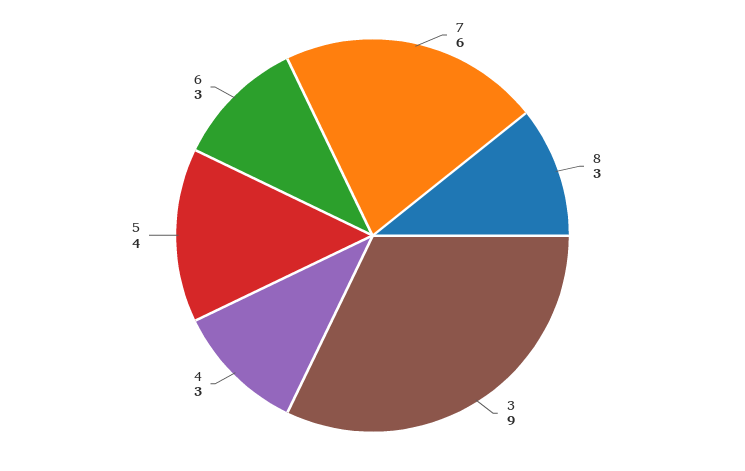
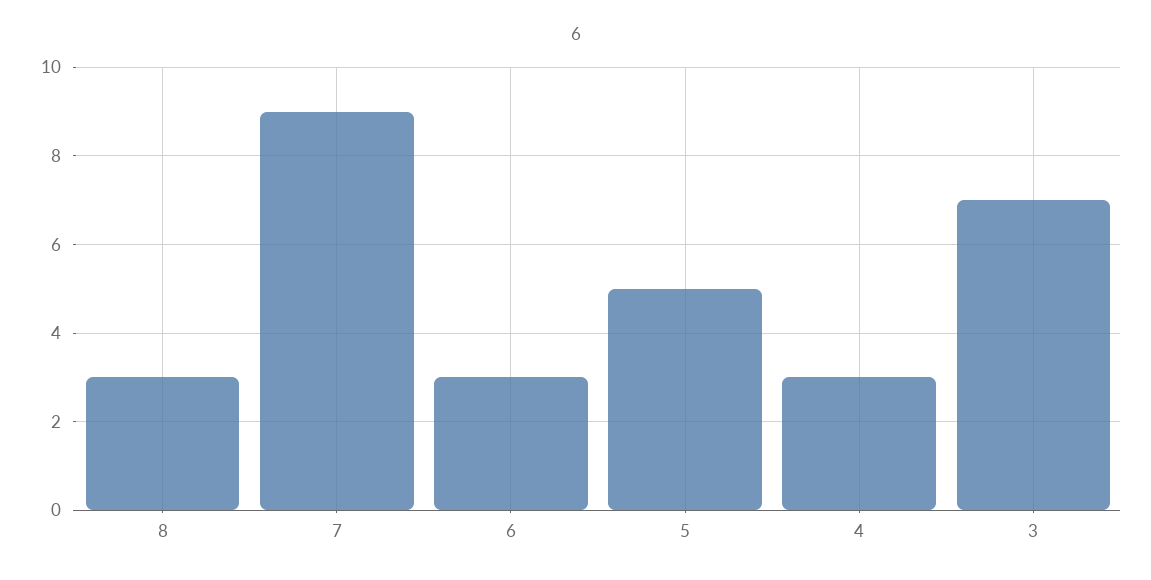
  {
-   "7": 6,
+   "7": 9,
    "8": 3,
-   "3": 9,
+   "3": 7,
    "4": 3,
-   "5": 4,
+   "5": 5,
    "6": 3
  }

